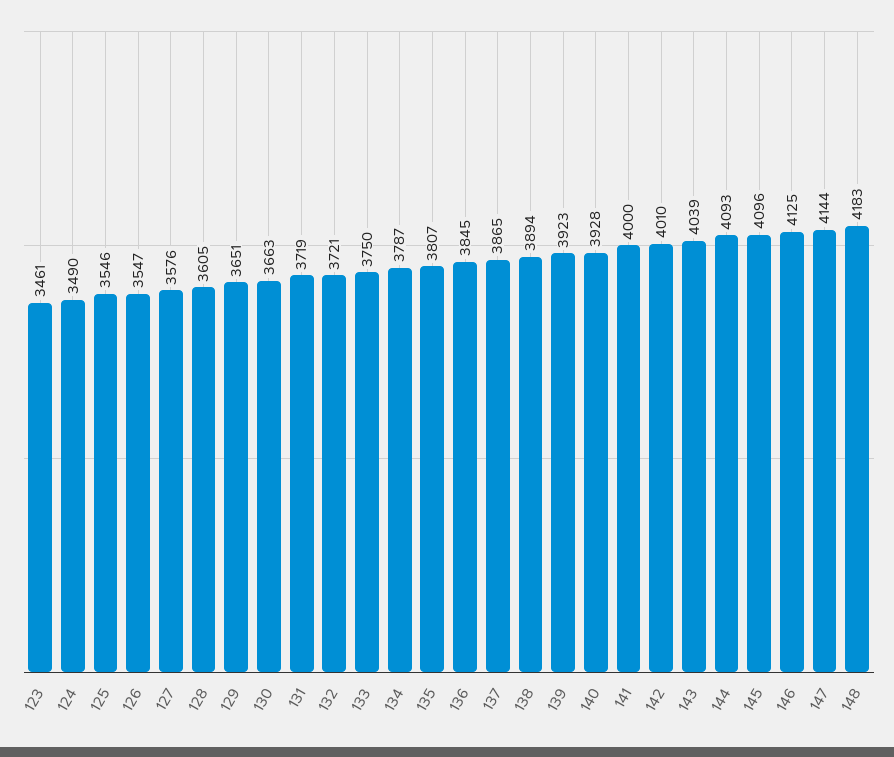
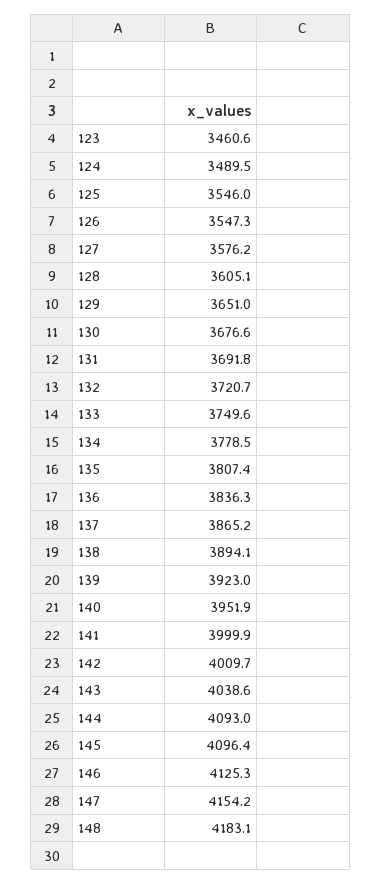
  {
    "123": 3460.6,
    "124": 3489.5,
    "125": 3546,
    "126": 3547.3,
    "127": 3576.2,
    "128": 3605.1,
    "129": 3651,
-   "130": 3663,
+   "130": 3676.6,
-   "131": 3719,
+   "131": 3691.8,
    "132": 3720.7,
    "133": 3749.6,
-   "134": 3787,
+   "134": 3778.5,
    "135": 3807.4,
-   "136": 3845,
+   "136": 3836.3,
    "137": 3865.2,
    "138": 3894.1,
    "139": 3923,
-   "140": 3928,
+   "140": 3951.9,
    "141": 3999.9,
    "142": 4009.7,
    "143": 4038.6,
    "144": 4093,
    "145": 4096.4,
    "146": 4125.3,
-   "147": 4144,
+   "147": 4154.2,
    "148": 4183.1
  }

